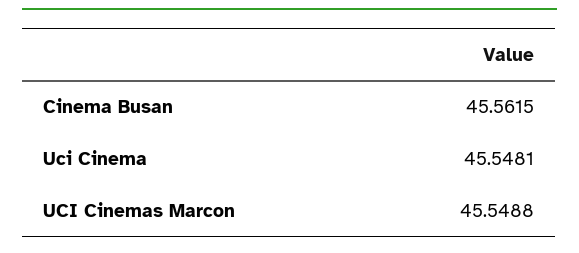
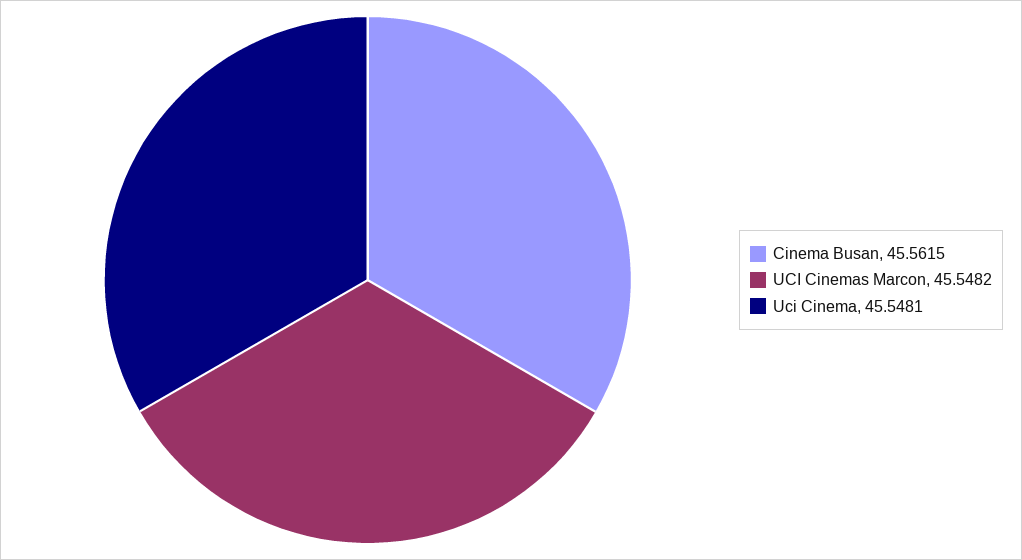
  {
    "Cinema Busan": 45.5615,
    "Uci Cinema": 45.5481,
-   "UCI Cinemas Marcon": 45.5488
+   "UCI Cinemas Marcon": 45.5482
  }

